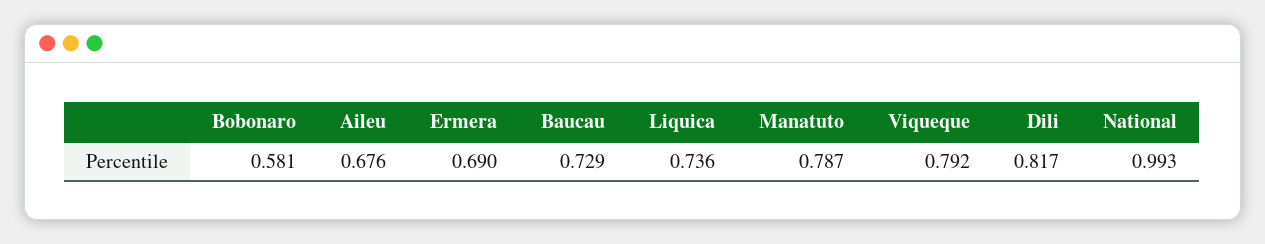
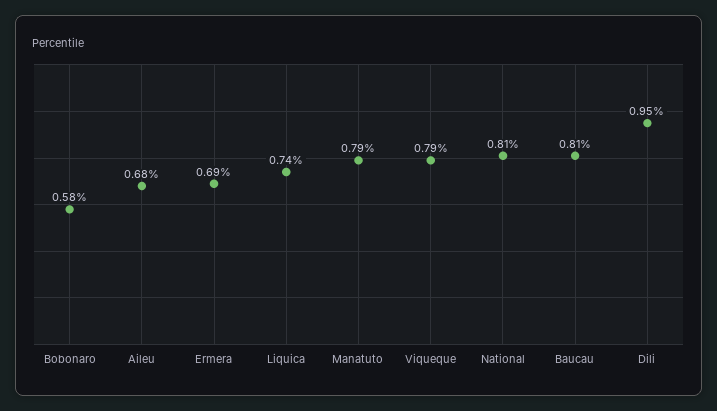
  {
    "Bobonaro": 0.581,
    "Aileu": 0.676,
    "Ermera": 0.69,
-   "Baucau": 0.729,
+   "Baucau": 0.81,
    "Liquica": 0.736,
    "Manatuto": 0.787,
    "Viqueque": 0.792,
-   "Dili": 0.817,
+   "Dili": 0.95,
-   "National": 0.993
+   "National": 0.81
  }

